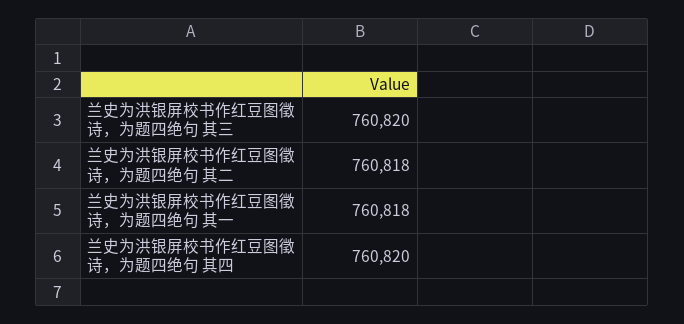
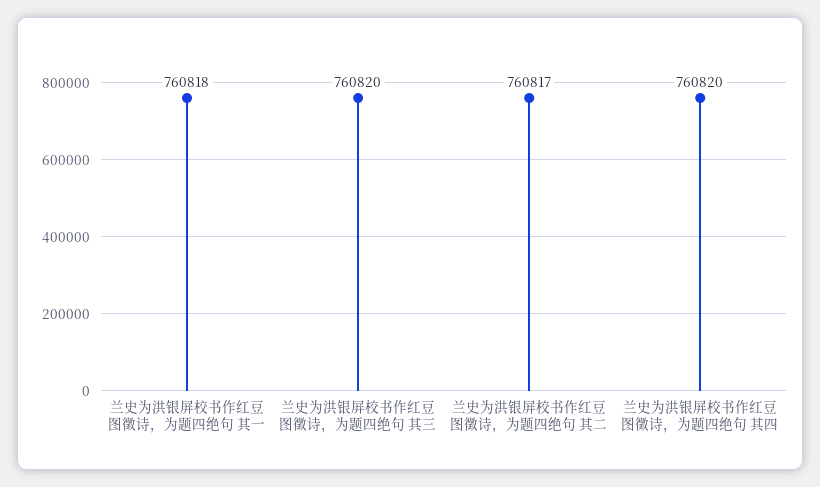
  {
    "兰史为洪银屏校书作红豆图徵诗，为题四绝句 其三": 760820,
-   "兰史为洪银屏校书作红豆图徵诗，为题四绝句 其二": 760818,
+   "兰史为洪银屏校书作红豆图徵诗，为题四绝句 其二": 760817,
    "兰史为洪银屏校书作红豆图徵诗，为题四绝句 其一": 760818,
    "兰史为洪银屏校书作红豆图徵诗，为题四绝句 其四": 760820
  }

